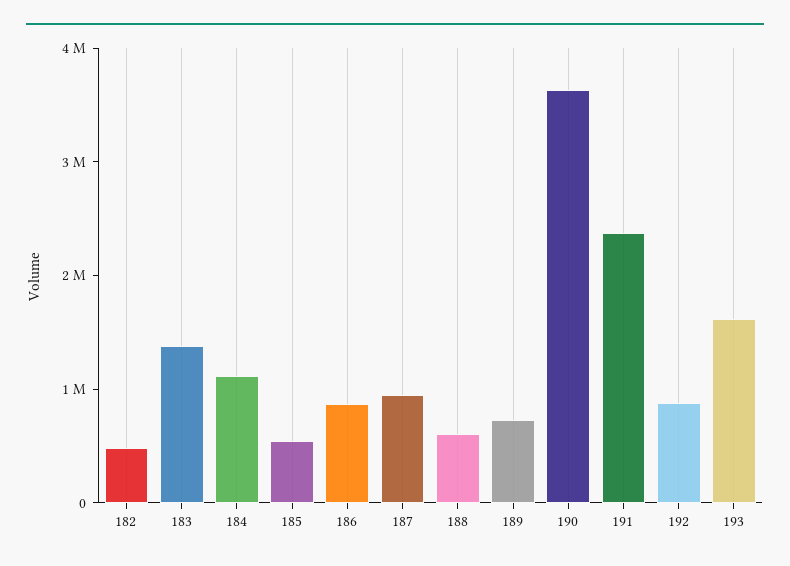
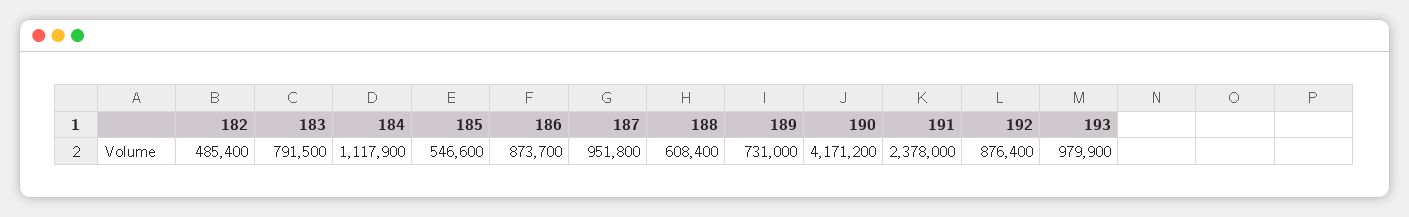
  {
    "182": 485400,
-   "183": 1400000,
+   "183": 791500,
    "184": 1117900,
    "185": 546600,
    "186": 873700,
    "187": 951800,
    "188": 608400,
    "189": 731000,
-   "190": 3600000,
+   "190": 4171200,
    "191": 2378000,
    "192": 876400,
-   "193": 1600000
+   "193": 979900
  }

